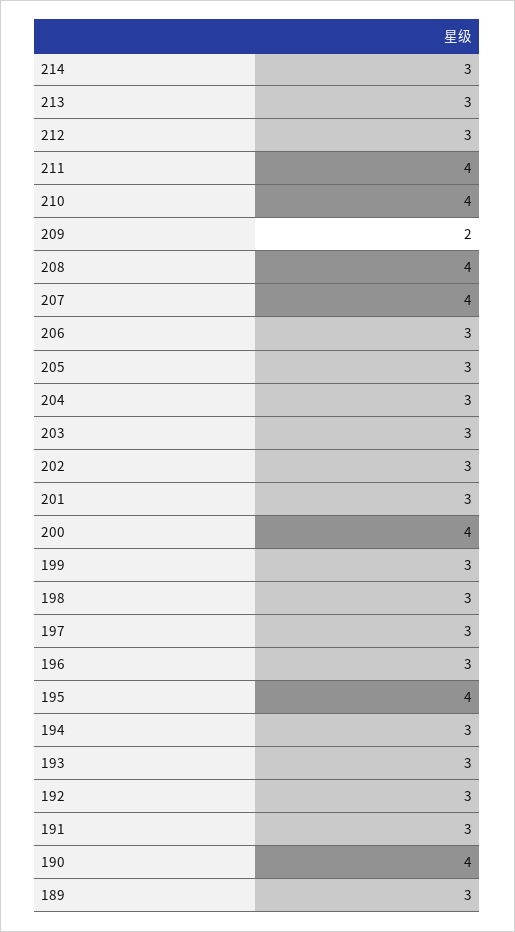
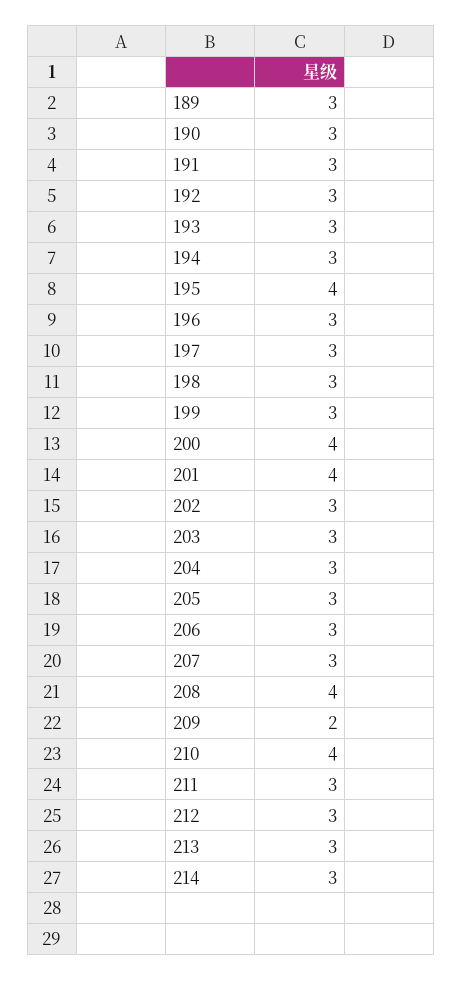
  {
    "214": 3,
    "213": 3,
    "212": 3,
-   "211": 4,
+   "211": 3,
    "210": 4,
    "209": 2,
    "208": 4,
-   "207": 4,
+   "207": 3,
    "206": 3,
    "205": 3,
    "204": 3,
    "203": 3,
    "202": 3,
-   "201": 3,
+   "201": 4,
    "200": 4,
    "199": 3,
    "198": 3,
    "197": 3,
    "196": 3,
    "195": 4,
    "194": 3,
    "193": 3,
    "192": 3,
    "191": 3,
-   "190": 4,
+   "190": 3,
    "189": 3
  }

